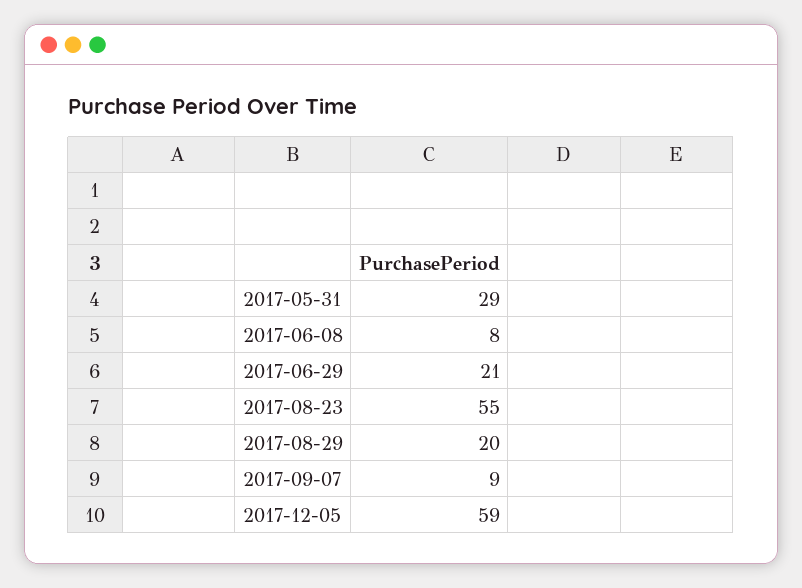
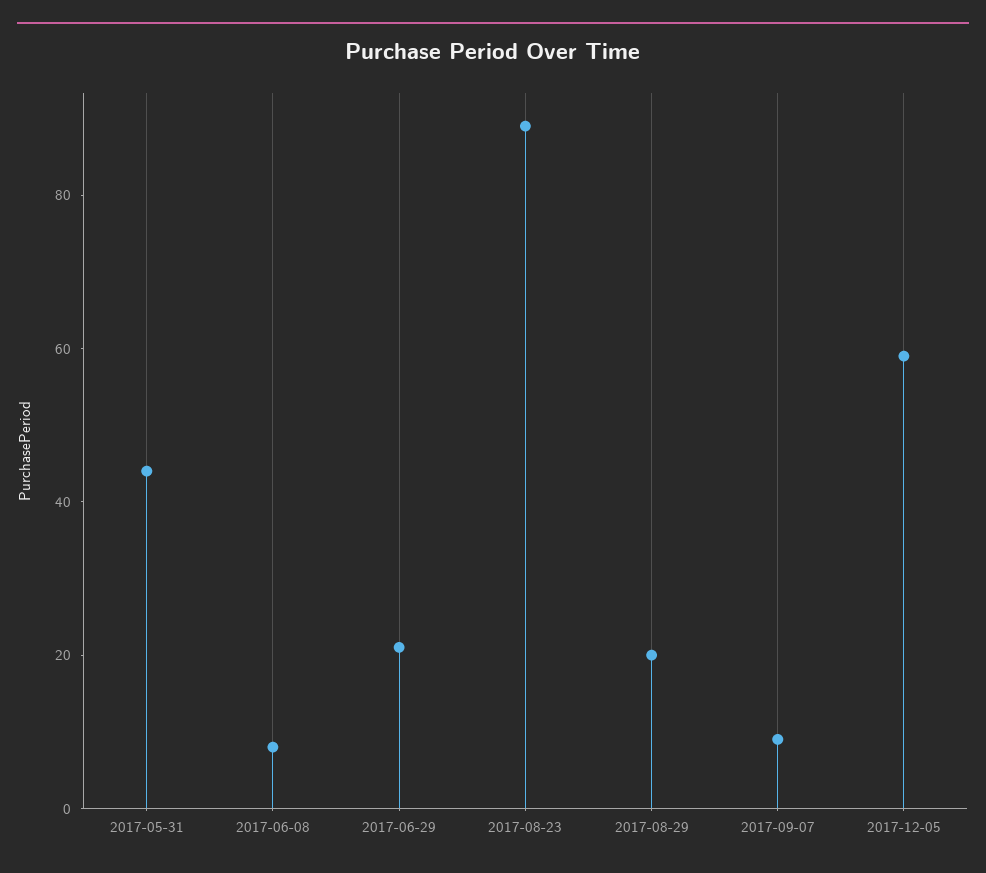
  {
-   "2017-05-31": 29,
+   "2017-05-31": 45,
    "2017-06-08": 8,
    "2017-06-29": 21,
-   "2017-08-23": 55,
+   "2017-08-23": 90,
    "2017-08-29": 20,
    "2017-09-07": 9,
    "2017-12-05": 59
  }

